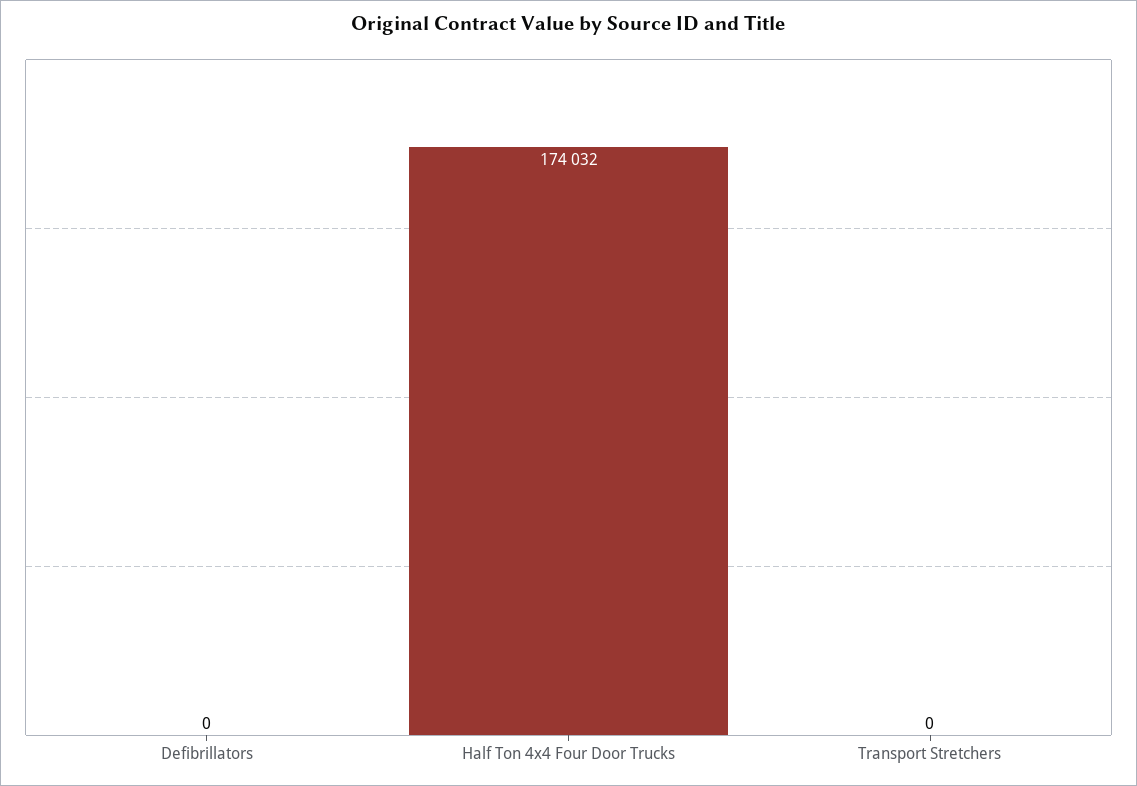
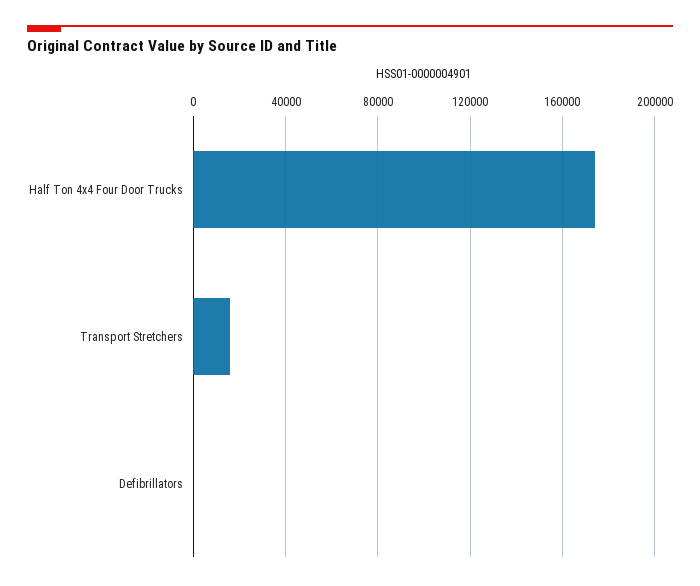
  {
    "Defibrillators": 0,
    "Half Ton 4x4 Four Door Trucks": 174032,
-   "Transport Stretchers": 0
+   "Transport Stretchers": 15000
  }

